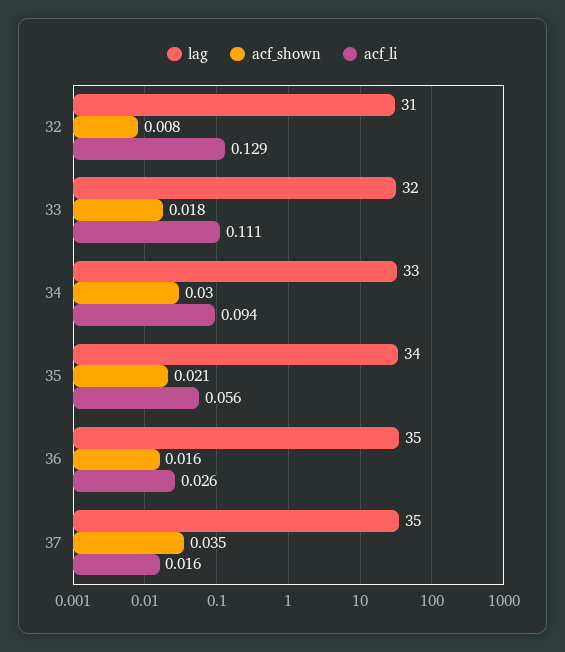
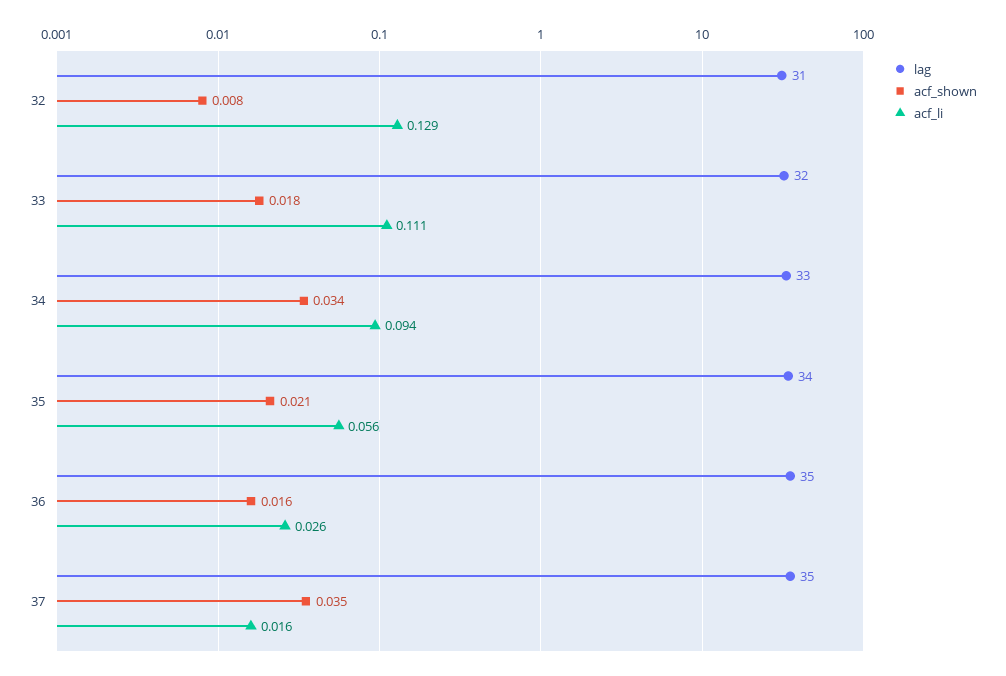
  {
    "lag": {
      "32": 31,
      "33": 32,
      "34": 33,
      "35": 34,
      "36": 35,
      "37": 35
    },
    "acf_shown": {
      "32": 0.008,
      "33": 0.018,
-     "34": 0.03,
+     "34": 0.034,
      "35": 0.021,
      "36": 0.016,
      "37": 0.035
    },
    "acf_li": {
      "32": 0.129,
      "33": 0.111,
      "34": 0.094,
      "35": 0.056,
      "36": 0.026,
      "37": 0.016
    }
  }

